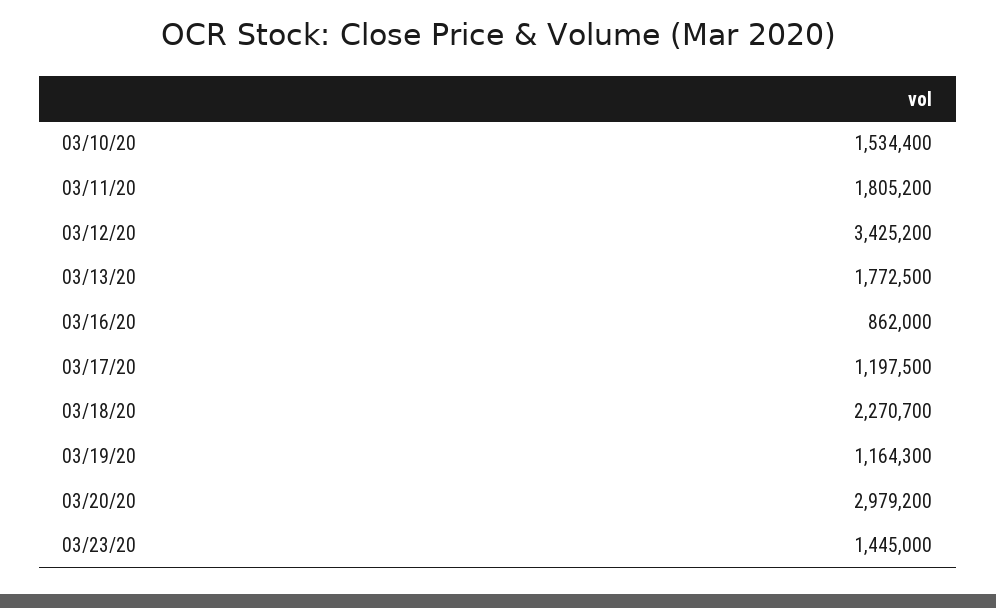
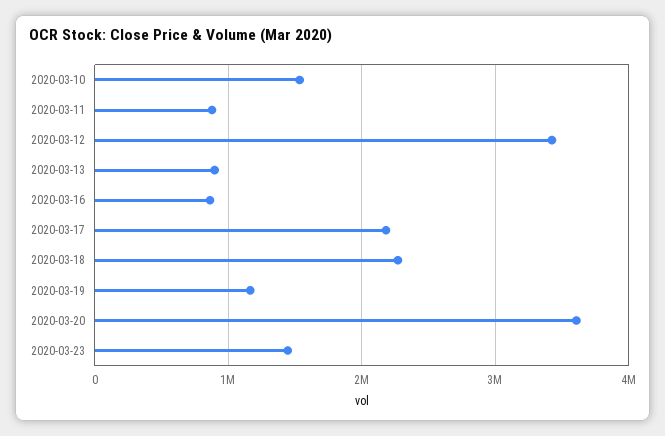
  {
    "03/10/20": 1534400,
-   "03/11/20": 1805200,
+   "03/11/20": 900000,
    "03/12/20": 3425200,
-   "03/13/20": 1772500,
+   "03/13/20": 900000,
    "03/16/20": 862000,
-   "03/17/20": 1197500,
+   "03/17/20": 2200000,
    "03/18/20": 2270700,
    "03/19/20": 1164300,
-   "03/20/20": 2979200,
+   "03/20/20": 3600000,
    "03/23/20": 1445000
  }

